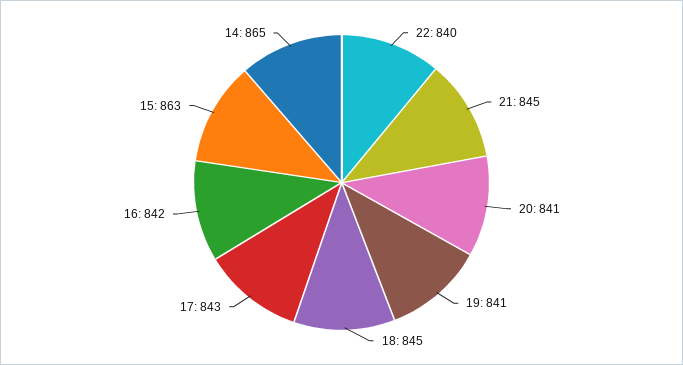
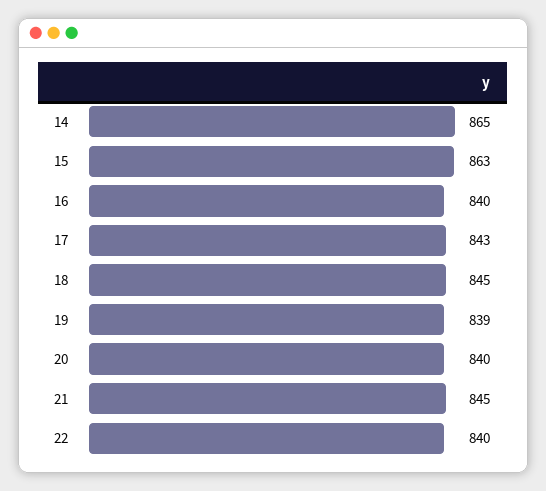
  {
    "22": 840,
    "21": 845,
-   "20": 841,
+   "20": 840,
-   "19": 841,
+   "19": 839,
    "18": 845,
    "17": 843,
-   "16": 842,
+   "16": 840,
    "15": 863,
    "14": 865
  }

